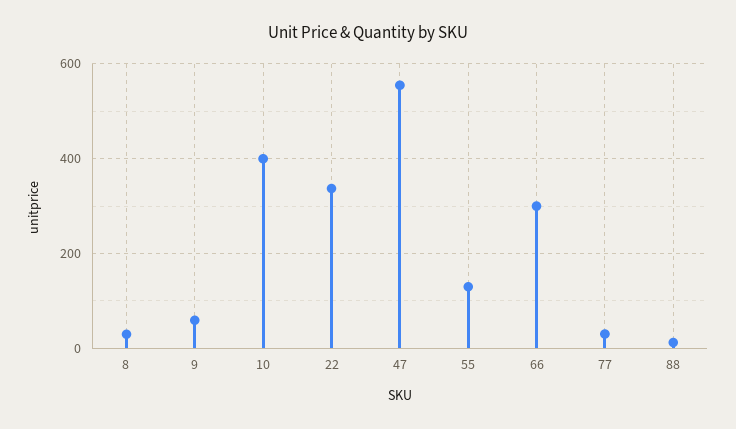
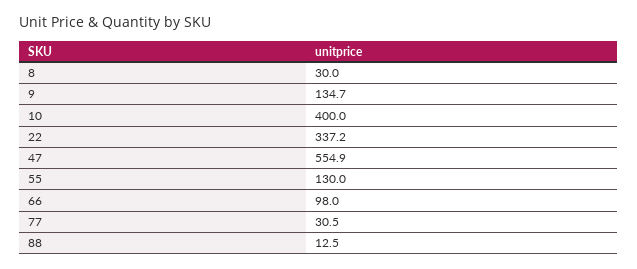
  {
    "8": 30,
-   "9": 60,
+   "9": 134.7,
    "10": 400,
    "22": 337.2,
    "47": 554.9,
    "55": 130,
-   "66": 300,
+   "66": 98,
    "77": 30.5,
    "88": 12.5
  }

